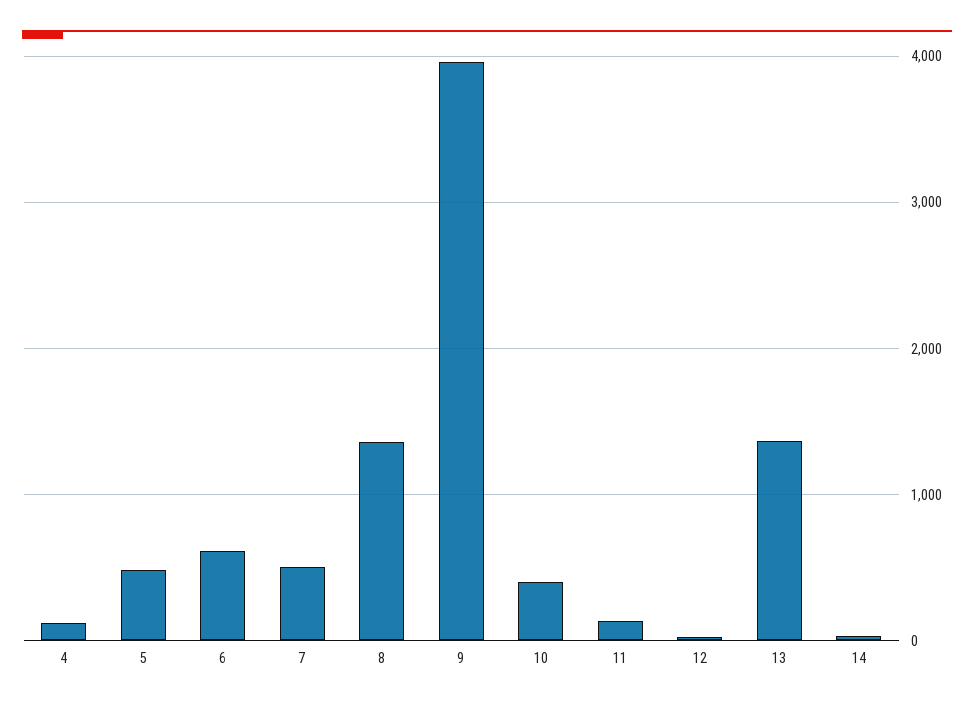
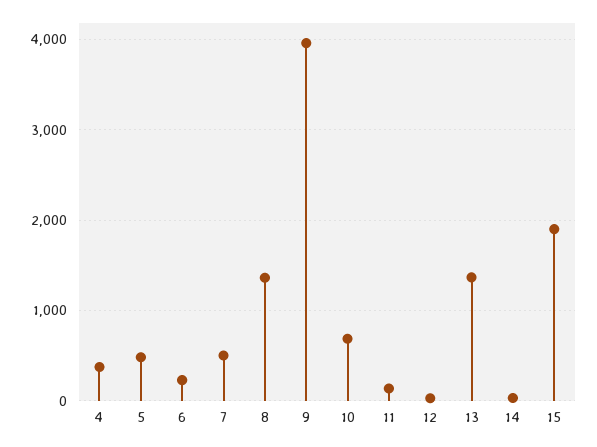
  {
-   "4": 100,
+   "4": 400,
    "5": 500,
-   "6": 600,
+   "6": 200,
    "7": 500,
    "8": 1400,
    "9": 4000,
-   "10": 400,
+   "10": 700,
    "11": 100,
    "12": 0,
    "13": 1400,
-   "14": 0
+   "14": 0,
+   "15": 1900
  }

